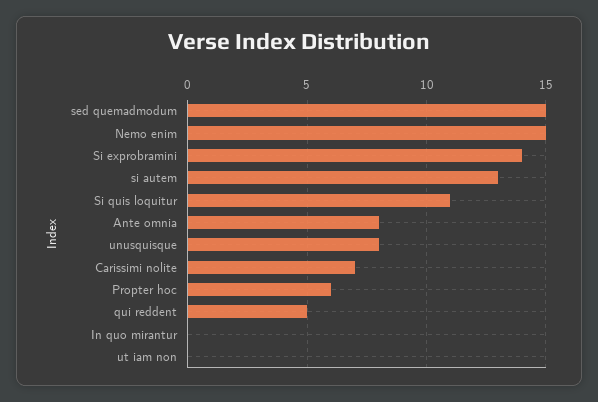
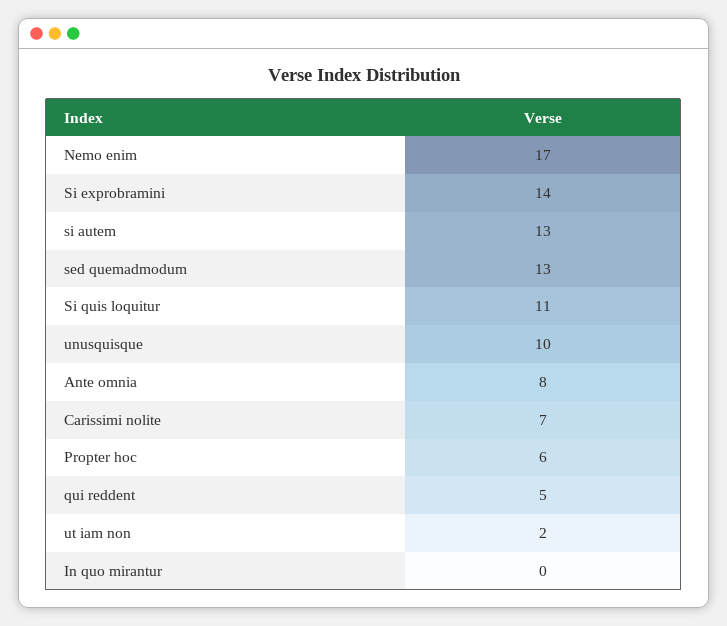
  {
-   "sed quemadmodum": 15,
+   "sed quemadmodum": 13,
-   "Nemo enim": 15,
+   "Nemo enim": 17,
    "Si exprobramini": 14,
    "si autem": 13,
    "Si quis loquitur": 11,
    "Ante omnia": 8,
-   "unusquisque": 8,
+   "unusquisque": 10,
    "Carissimi nolite": 7,
    "Propter hoc": 6,
    "qui reddent": 5,
    "In quo mirantur": 0,
-   "ut iam non": 0
+   "ut iam non": 2
  }

